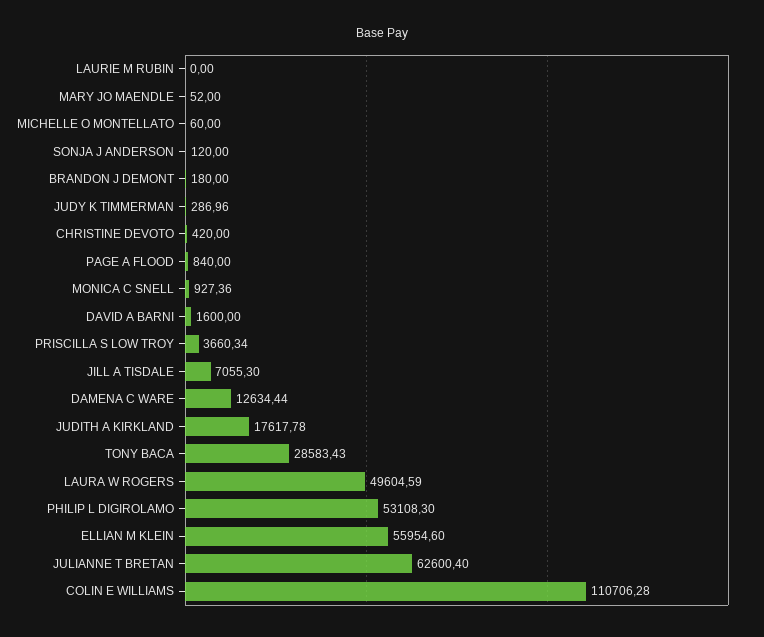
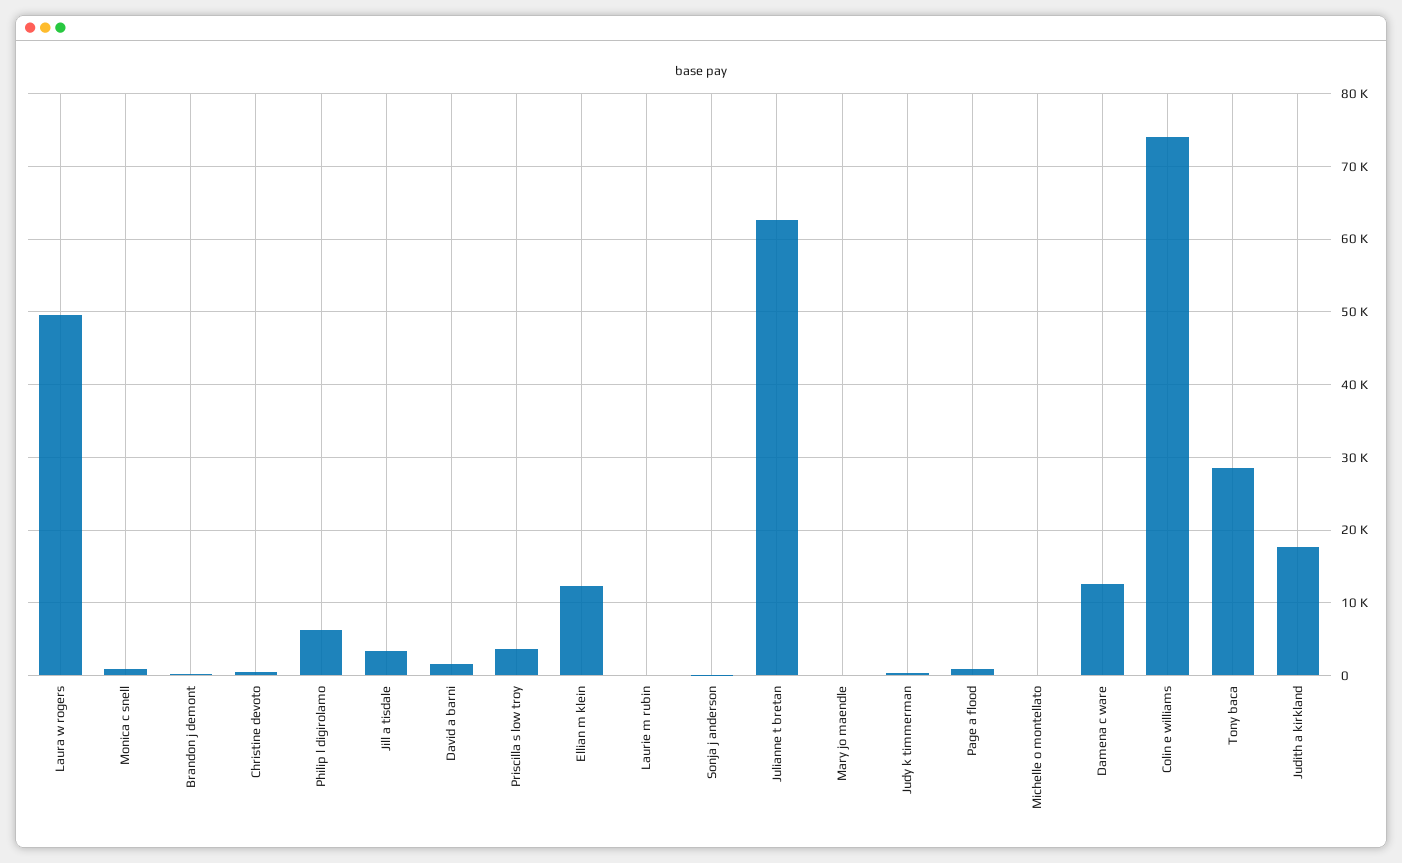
  {
    "LAURIE M RUBIN": 0,
    "MARY JO MAENDLE": 52,
    "MICHELLE O MONTELLATO": 60,
    "SONJA J ANDERSON": 120,
    "BRANDON J DEMONT": 180,
    "JUDY K TIMMERMAN": 286.96,
    "CHRISTINE DEVOTO": 420,
    "PAGE A FLOOD": 840,
    "MONICA C SNELL": 927.36,
    "DAVID A BARNI": 1600,
    "PRISCILLA S LOW TROY": 3660.34,
-   "JILL A TISDALE": 7055.3,
+   "JILL A TISDALE": 3000,
    "DAMENA C WARE": 12634.44,
    "JUDITH A KIRKLAND": 17617.78,
    "TONY BACA": 28583.43,
    "LAURA W ROGERS": 49604.59,
-   "PHILIP L DIGIROLAMO": 53108.3,
+   "PHILIP L DIGIROLAMO": 6000,
-   "ELLIAN M KLEIN": 55954.6,
+   "ELLIAN M KLEIN": 12000,
    "JULIANNE T BRETAN": 62600.4,
-   "COLIN E WILLIAMS": 110706.28
+   "COLIN E WILLIAMS": 74000
  }

